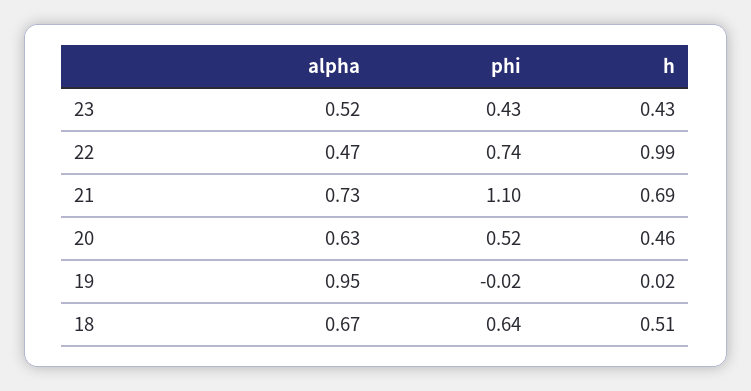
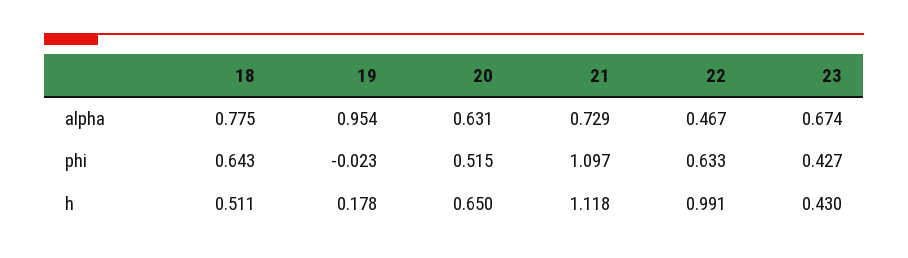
  {
    "alpha": {
-     "23": 0.52,
+     "23": 0.674,
      "22": 0.467,
      "21": 0.729,
      "20": 0.631,
      "19": 0.954,
-     "18": 0.67
+     "18": 0.775
    },
    "phi": {
      "23": 0.427,
-     "22": 0.74,
+     "22": 0.633,
      "21": 1.097,
      "20": 0.515,
      "19": -0.023,
      "18": 0.643
    },
    "h": {
      "23": 0.43,
      "22": 0.991,
-     "21": 0.69,
+     "21": 1.118,
-     "20": 0.46,
+     "20": 0.65,
-     "19": 0.02,
+     "19": 0.178,
      "18": 0.511
    }
  }

